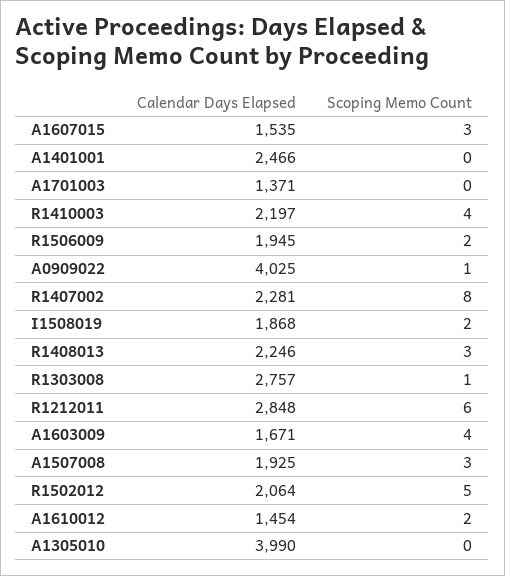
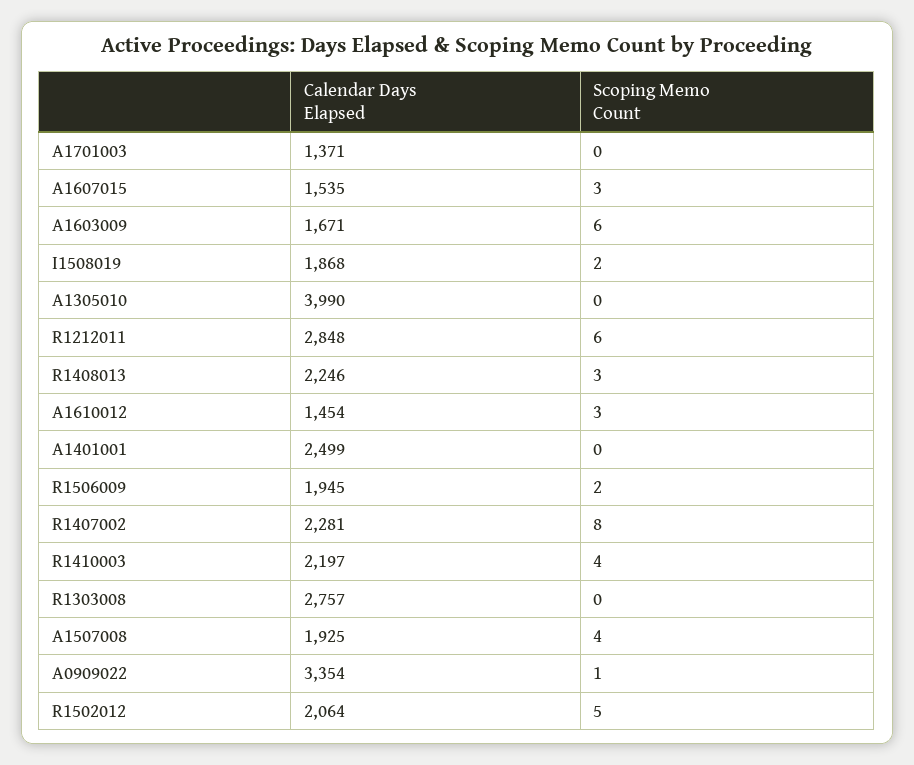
  {
    "Calendar Days Elapsed": {
      "A1607015": 1535,
-     "A1401001": 2466,
+     "A1401001": 2499,
      "A1701003": 1371,
      "R1410003": 2197,
      "R1506009": 1945,
-     "A0909022": 4025,
+     "A0909022": 3354,
      "R1407002": 2281,
      "I1508019": 1868,
      "R1408013": 2246,
      "R1303008": 2757,
      "R1212011": 2848,
      "A1603009": 1671,
      "A1507008": 1925,
      "R1502012": 2064,
      "A1610012": 1454,
      "A1305010": 3990
    },
    "Scoping Memo Count": {
      "A1607015": 3,
      "A1401001": 0,
      "A1701003": 0,
      "R1410003": 4,
      "R1506009": 2,
      "A0909022": 1,
      "R1407002": 8,
      "I1508019": 2,
      "R1408013": 3,
-     "R1303008": 1,
+     "R1303008": 0,
      "R1212011": 6,
-     "A1603009": 4,
+     "A1603009": 6,
-     "A1507008": 3,
+     "A1507008": 4,
      "R1502012": 5,
-     "A1610012": 2,
+     "A1610012": 3,
      "A1305010": 0
    }
  }

